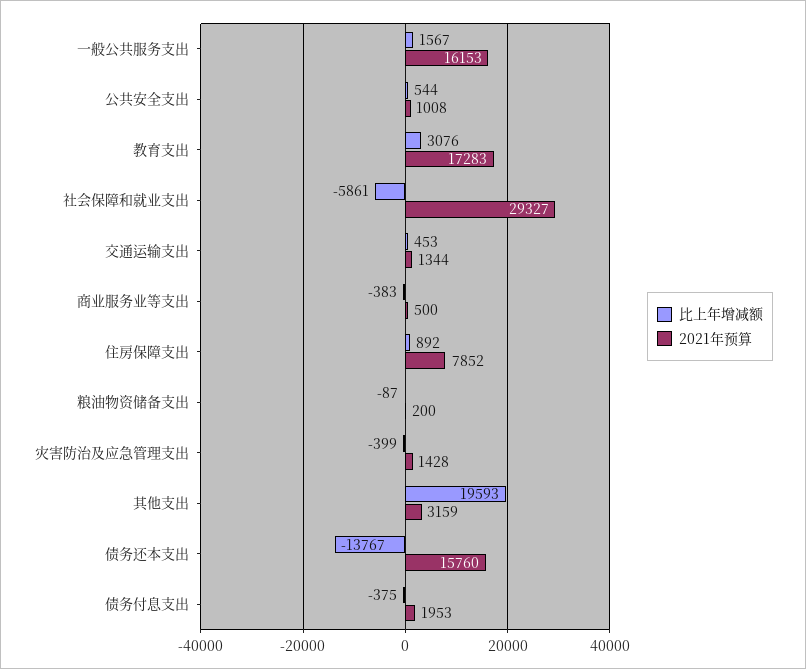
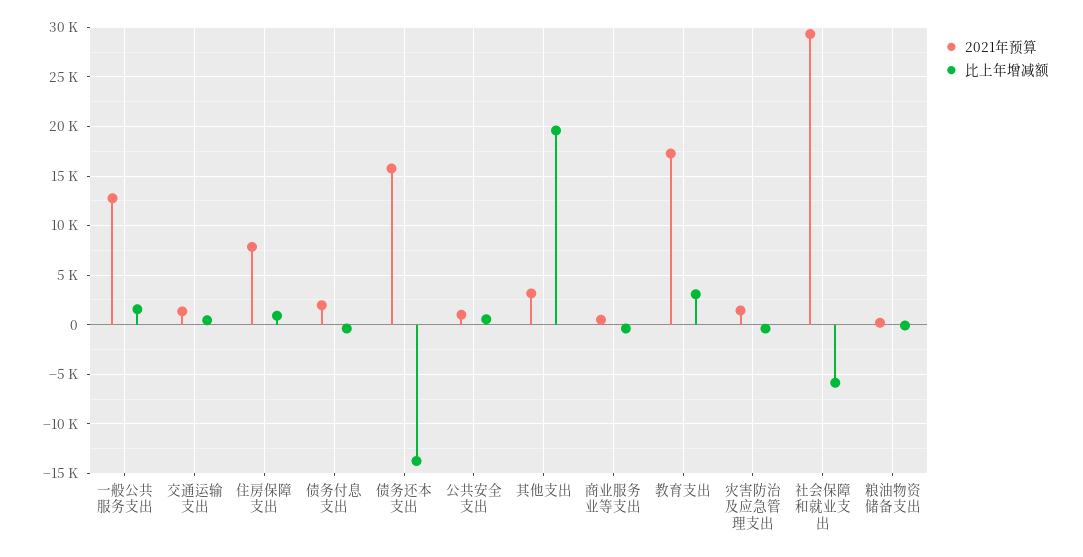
  {
    "比上年增减额": {
      "一般公共服务支出": 1567,
      "公共安全支出": 544,
      "教育支出": 3076,
      "社会保障和就业支出": -5861,
      "交通运输支出": 453,
      "商业服务业等支出": -383,
      "住房保障支出": 892,
      "粮油物资储备支出": -87,
      "灾害防治及应急管理支出": -399,
      "其他支出": 19593,
      "债务还本支出": -13767,
      "债务付息支出": -375
    },
    "2021年预算": {
-     "一般公共服务支出": 16153,
+     "一般公共服务支出": 13000,
      "公共安全支出": 1008,
      "教育支出": 17283,
      "社会保障和就业支出": 29327,
      "交通运输支出": 1344,
      "商业服务业等支出": 500,
      "住房保障支出": 7852,
      "粮油物资储备支出": 200,
      "灾害防治及应急管理支出": 1428,
      "其他支出": 3159,
      "债务还本支出": 15760,
      "债务付息支出": 1953
    }
  }

